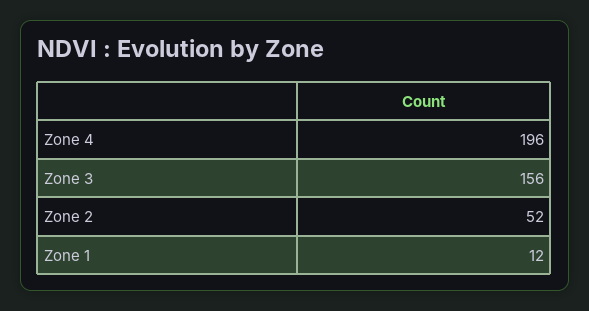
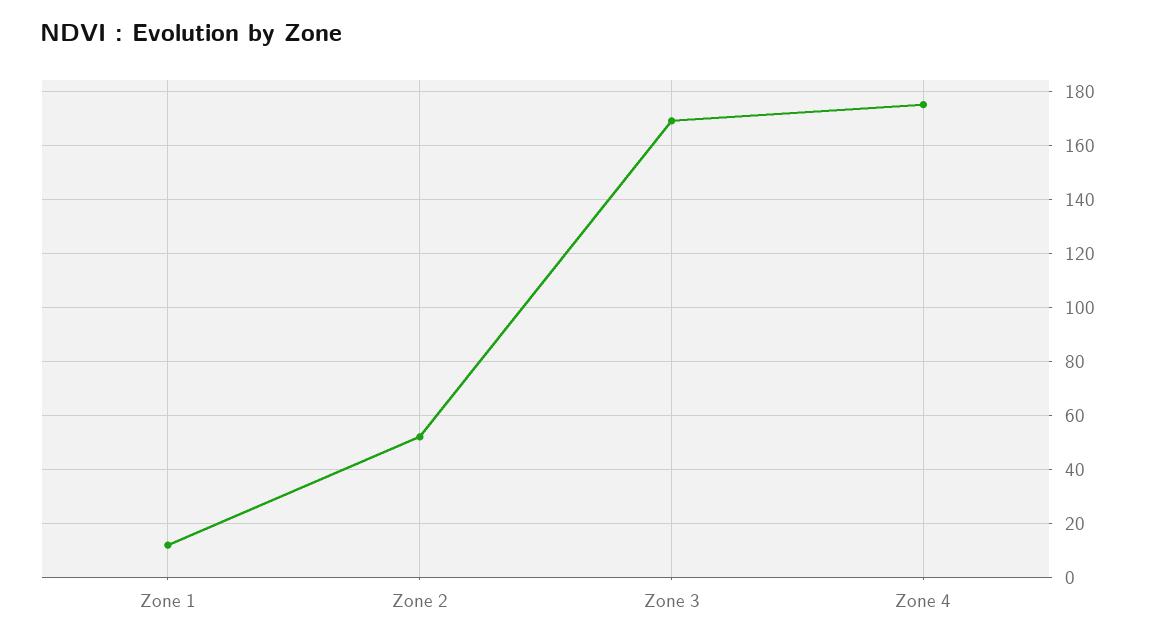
  {
-   "Zone 4": 196,
+   "Zone 4": 175,
-   "Zone 3": 156,
+   "Zone 3": 170,
    "Zone 2": 52,
    "Zone 1": 12
  }

